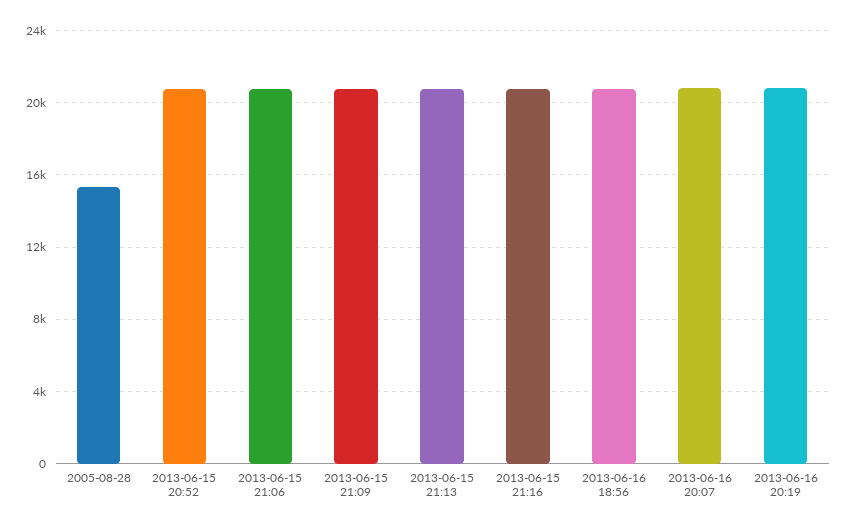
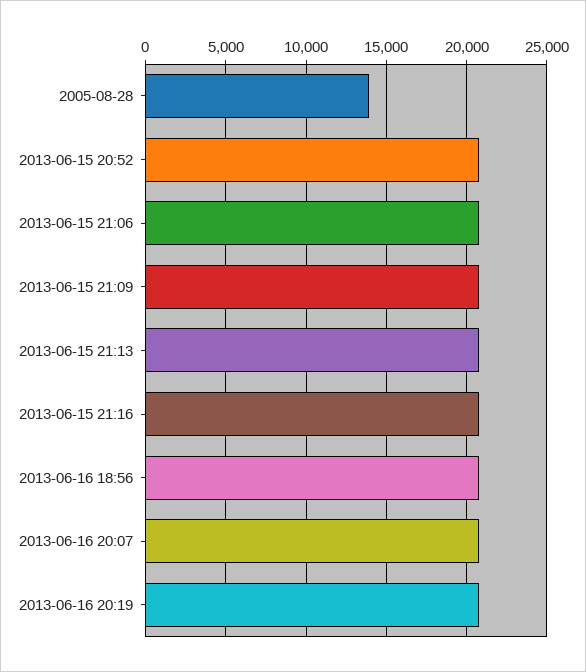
  {
-   "2005-08-28": 15500,
+   "2005-08-28": 14000,
    "2013-06-15 20:52": 20500,
    "2013-06-15 21:06": 21000,
    "2013-06-15 21:09": 21000,
    "2013-06-15 21:13": 21000,
    "2013-06-15 21:16": 21000,
    "2013-06-16 18:56": 21000,
    "2013-06-16 20:07": 21000,
    "2013-06-16 20:19": 21000
  }

